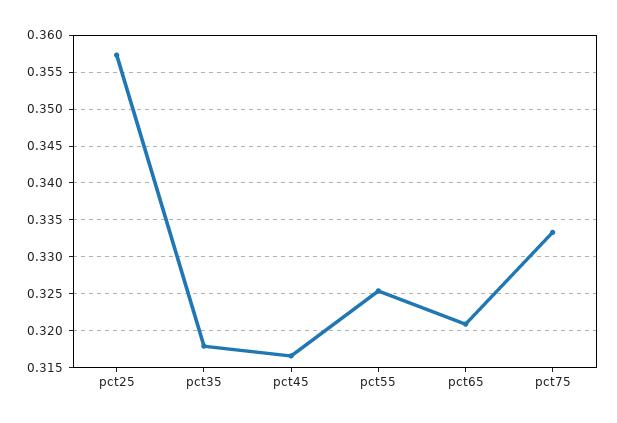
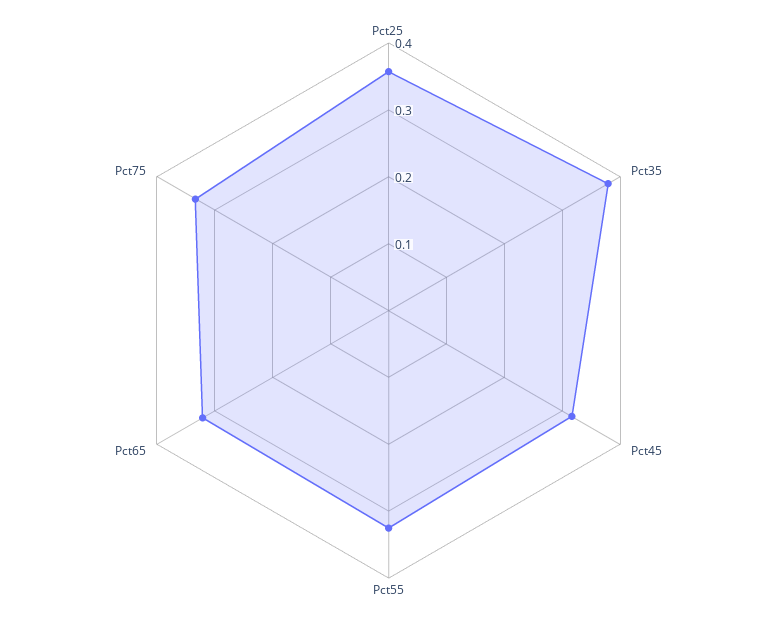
  {
    "pct25": 0.357,
-   "pct35": 0.318,
+   "pct35": 0.38,
    "pct45": 0.317,
    "pct55": 0.325,
    "pct65": 0.321,
    "pct75": 0.333
  }

